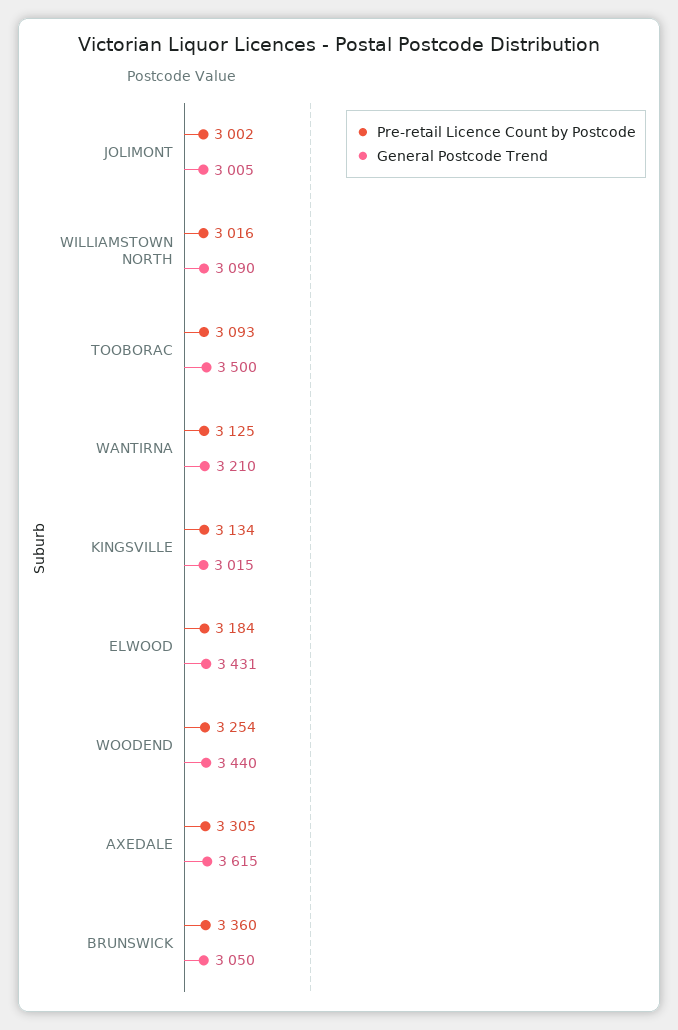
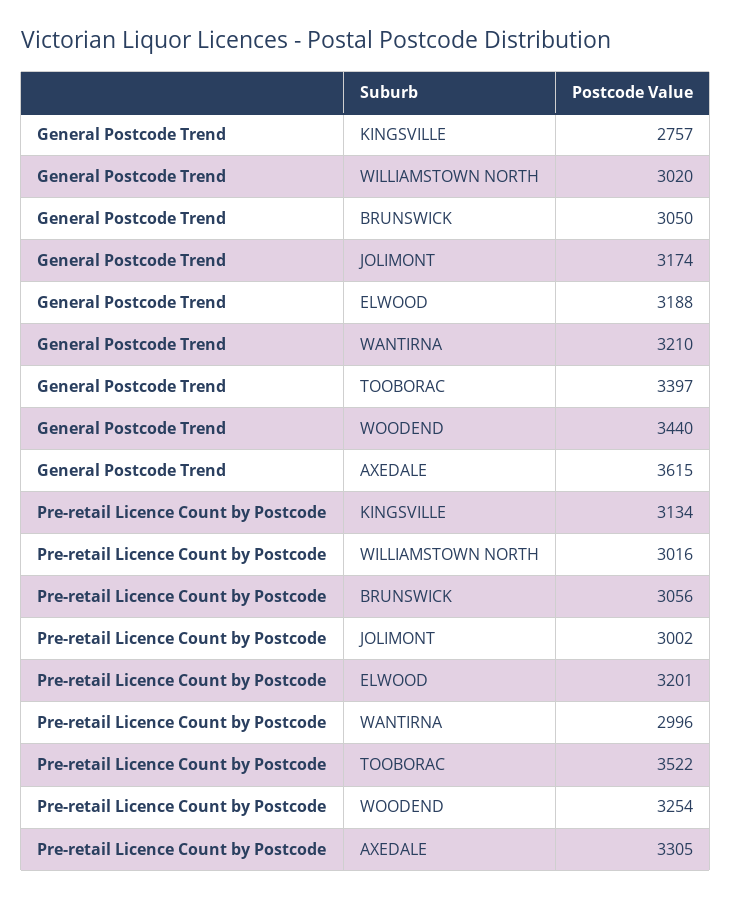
  {
    "Pre-retail Licence Count by Postcode": {
      "JOLIMONT": 3002,
      "WILLIAMSTOWN NORTH": 3016,
-     "TOOBORAC": 3093,
+     "TOOBORAC": 3522,
-     "WANTIRNA": 3125,
+     "WANTIRNA": 2996,
      "KINGSVILLE": 3134,
-     "ELWOOD": 3184,
+     "ELWOOD": 3201,
      "WOODEND": 3254,
      "AXEDALE": 3305,
-     "BRUNSWICK": 3360
+     "BRUNSWICK": 3056
    },
    "General Postcode Trend": {
-     "JOLIMONT": 3005,
+     "JOLIMONT": 3174,
-     "WILLIAMSTOWN NORTH": 3090,
+     "WILLIAMSTOWN NORTH": 3020,
-     "TOOBORAC": 3500,
+     "TOOBORAC": 3397,
      "WANTIRNA": 3210,
-     "KINGSVILLE": 3015,
+     "KINGSVILLE": 2757,
-     "ELWOOD": 3431,
+     "ELWOOD": 3188,
      "WOODEND": 3440,
      "AXEDALE": 3615,
      "BRUNSWICK": 3050
    }
  }

